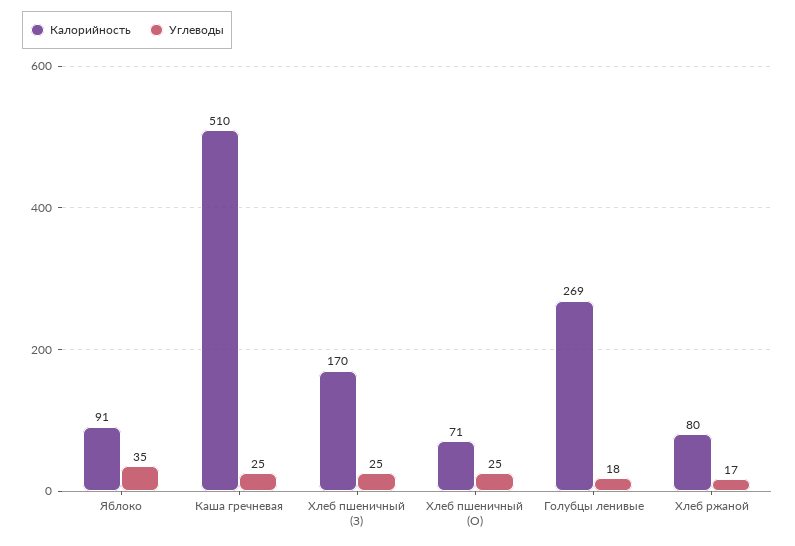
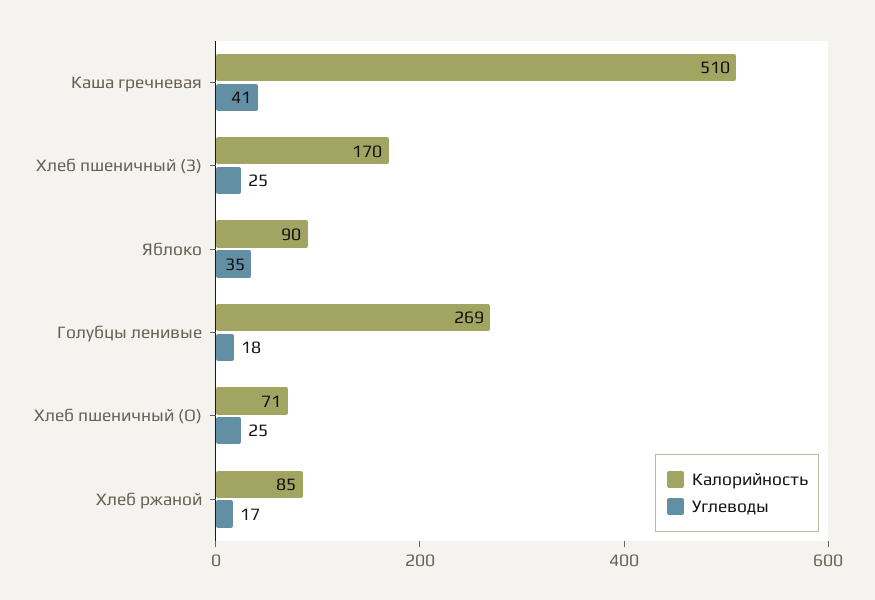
  {
    "Калорийность": {
-     "Яблоко": 91,
+     "Яблоко": 90,
      "Каша гречневая": 510,
      "Хлеб пшеничный (З)": 170,
      "Хлеб пшеничный (О)": 71,
      "Голубцы ленивые": 269,
-     "Хлеб ржаной": 80
+     "Хлеб ржаной": 85
    },
    "Углеводы": {
      "Яблоко": 35,
-     "Каша гречневая": 25,
+     "Каша гречневая": 41,
      "Хлеб пшеничный (З)": 25,
      "Хлеб пшеничный (О)": 25,
      "Голубцы ленивые": 18,
      "Хлеб ржаной": 17
    }
  }

